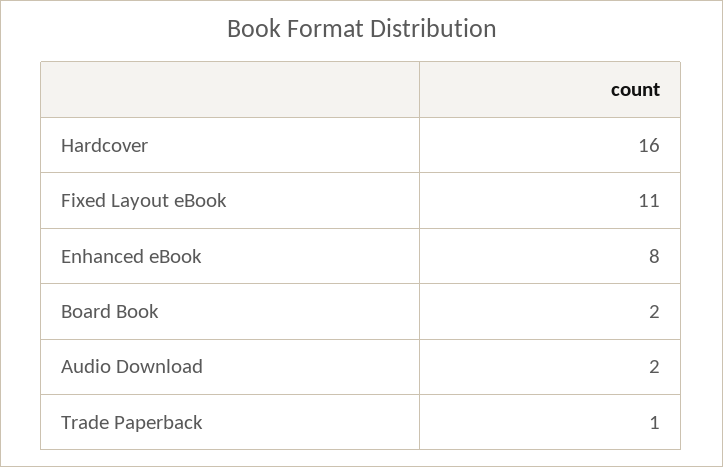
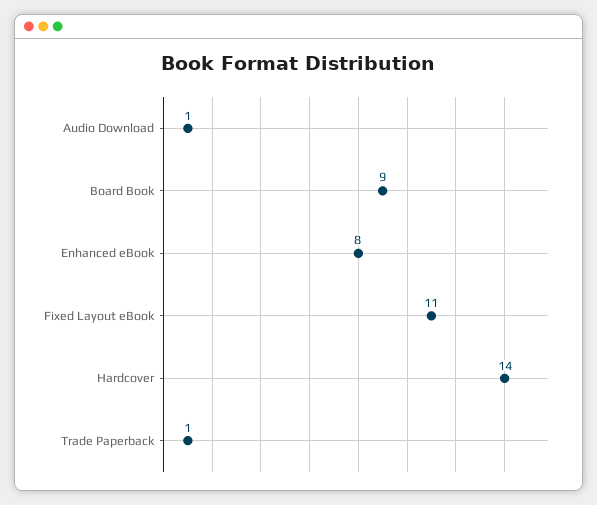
  {
-   "Hardcover": 16,
+   "Hardcover": 14,
    "Fixed Layout eBook": 11,
    "Enhanced eBook": 8,
-   "Board Book": 2,
+   "Board Book": 9,
-   "Audio Download": 2,
+   "Audio Download": 1,
    "Trade Paperback": 1
  }

